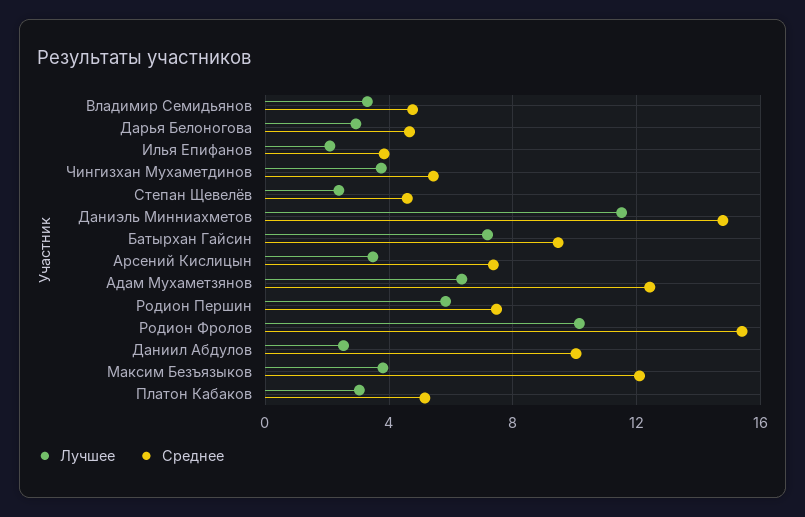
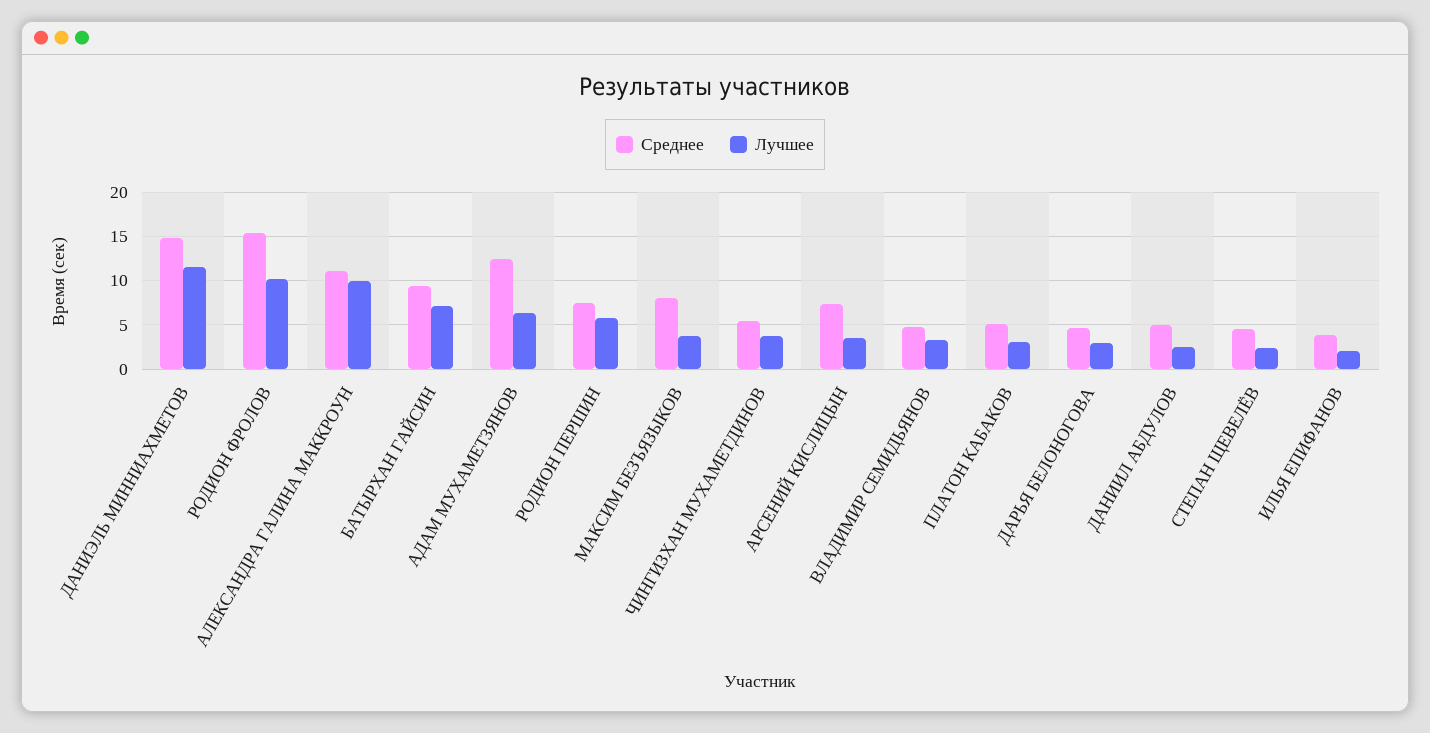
  {
    "Лучшее": {
      "Владимир Семидьянов": 3.5,
      "Дарья Белоногова": 3,
      "Илья Епифанов": 2,
      "Чингизхан Мухаметдинов": 4,
      "Степан Щевелёв": 2.5,
      "Даниэль Минниахметов": 11.5,
      "Батырхан Гайсин": 7,
      "Арсений Кислицын": 3.5,
      "Адам Мухаметзянов": 6.5,
      "Родион Першин": 6,
      "Родион Фролов": 10,
      "Даниил Абдулов": 2.5,
      "Максим Безъязыков": 4,
-     "Платон Кабаков": 3
+     "Платон Кабаков": 3,
+     "АЛЕКСАНДРА ГАЛИНА МАККРОУН": 10
    },
    "Среднее": {
      "Владимир Семидьянов": 5,
      "Дарья Белоногова": 4.5,
      "Илья Епифанов": 4,
      "Чингизхан Мухаметдинов": 5.5,
      "Степан Щевелёв": 4.5,
      "Даниэль Минниахметов": 15,
      "Батырхан Гайсин": 9.5,
      "Арсений Кислицын": 7.5,
      "Адам Мухаметзянов": 12.5,
      "Родион Першин": 7.5,
      "Родион Фролов": 15.5,
-     "Даниил Абдулов": 10,
+     "Даниил Абдулов": 5,
-     "Максим Безъязыков": 12,
+     "Максим Безъязыков": 8,
-     "Платон Кабаков": 5
+     "Платон Кабаков": 5,
+     "АЛЕКСАНДРА ГАЛИНА МАККРОУН": 11
    }
  }

